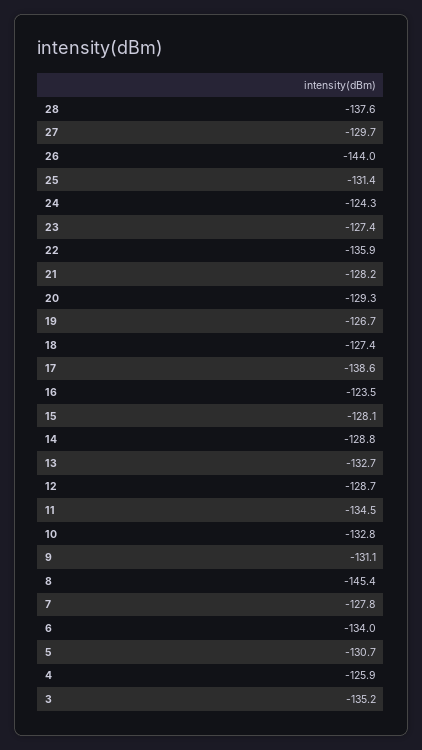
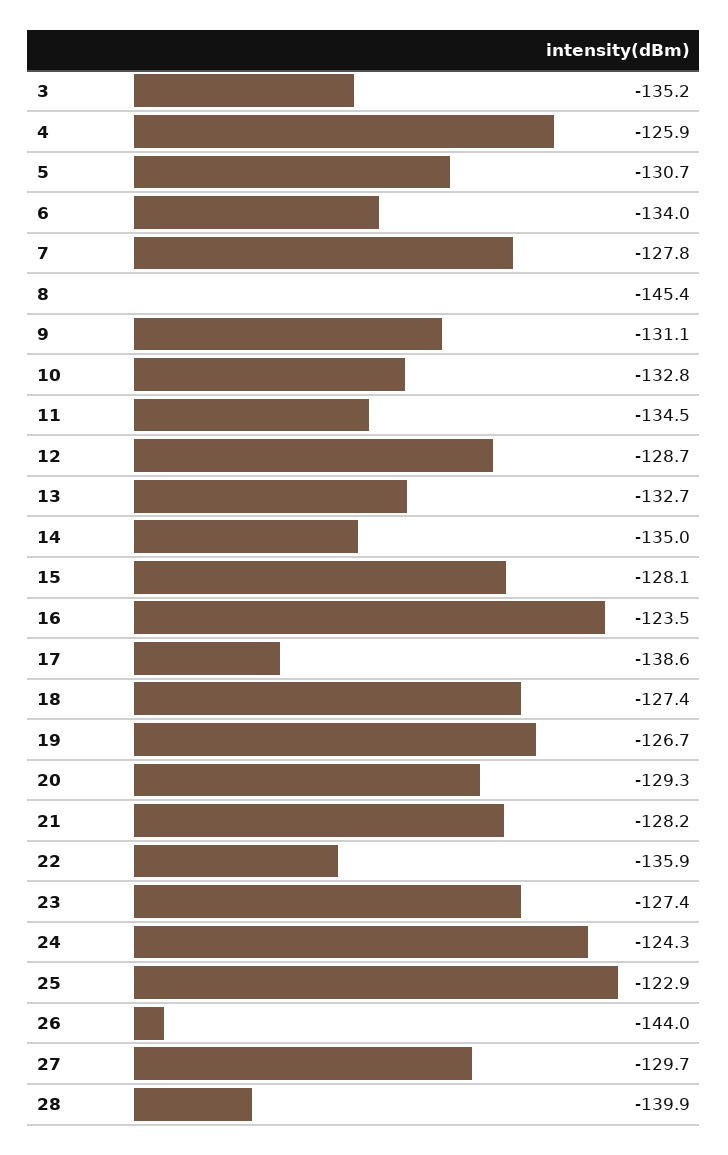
  {
-   "28": -137.6,
+   "28": -139.9,
    "27": -129.7,
    "26": -144,
-   "25": -131.4,
+   "25": -122.9,
    "24": -124.3,
    "23": -127.4,
    "22": -135.9,
    "21": -128.2,
    "20": -129.3,
    "19": -126.7,
    "18": -127.4,
    "17": -138.6,
    "16": -123.5,
    "15": -128.1,
-   "14": -128.8,
+   "14": -135,
    "13": -132.7,
    "12": -128.7,
    "11": -134.5,
    "10": -132.8,
    "9": -131.1,
    "8": -145.4,
    "7": -127.8,
    "6": -134,
    "5": -130.7,
    "4": -125.9,
    "3": -135.2
  }

